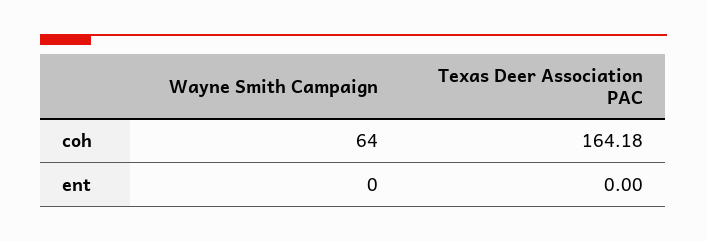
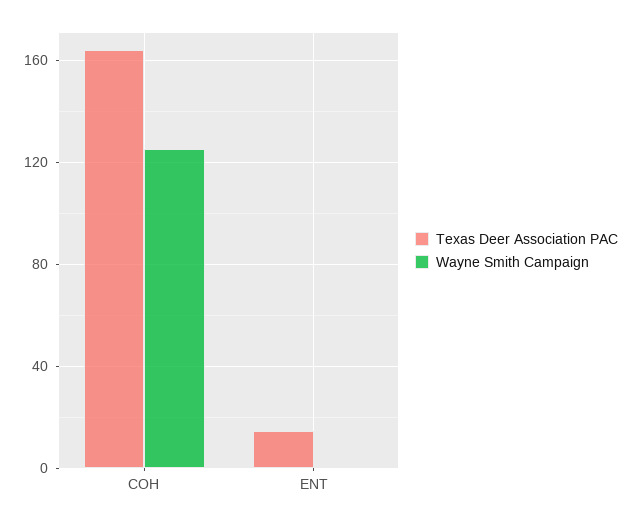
  {
    "Wayne Smith Campaign": {
-     "coh": 64,
+     "coh": 125,
      "ent": 0
    },
    "Texas Deer Association PAC": {
      "coh": 164.18,
-     "ent": 0
+     "ent": 15
    }
  }

